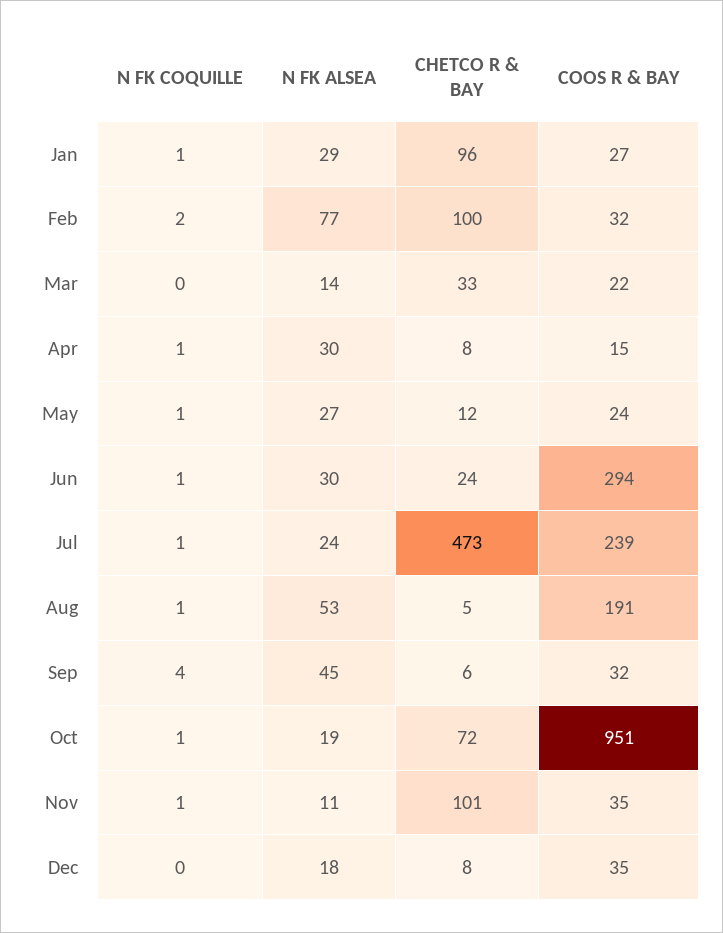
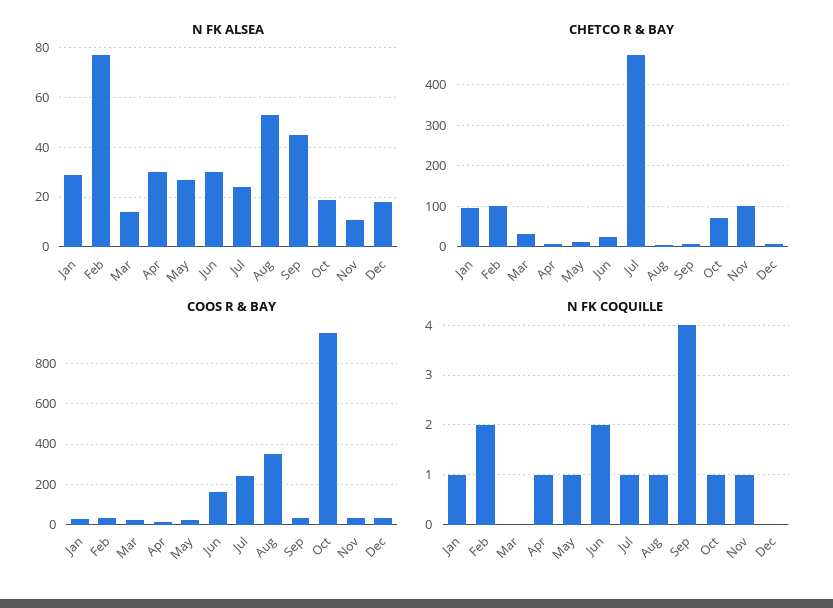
  {
    "N FK COQUILLE": {
      "Jan": 1,
      "Feb": 2,
      "Mar": 0,
      "Apr": 1,
      "May": 1,
-     "Jun": 1,
+     "Jun": 2,
      "Jul": 1,
      "Aug": 1,
      "Sep": 4,
      "Oct": 1,
      "Nov": 1,
      "Dec": 0
    },
    "N FK ALSEA": {
      "Jan": 29,
      "Feb": 77,
      "Mar": 14,
      "Apr": 30,
      "May": 27,
      "Jun": 30,
      "Jul": 24,
      "Aug": 53,
      "Sep": 45,
      "Oct": 19,
      "Nov": 11,
      "Dec": 18
    },
    "CHETCO R & BAY": {
      "Jan": 96,
      "Feb": 100,
      "Mar": 33,
      "Apr": 8,
      "May": 12,
      "Jun": 24,
      "Jul": 473,
      "Aug": 5,
      "Sep": 6,
      "Oct": 72,
      "Nov": 101,
      "Dec": 8
    },
    "COOS R & BAY": {
      "Jan": 27,
      "Feb": 32,
      "Mar": 22,
      "Apr": 15,
      "May": 24,
-     "Jun": 294,
+     "Jun": 150,
      "Jul": 239,
-     "Aug": 191,
+     "Aug": 350,
      "Sep": 32,
      "Oct": 951,
      "Nov": 35,
      "Dec": 35
    }
  }

